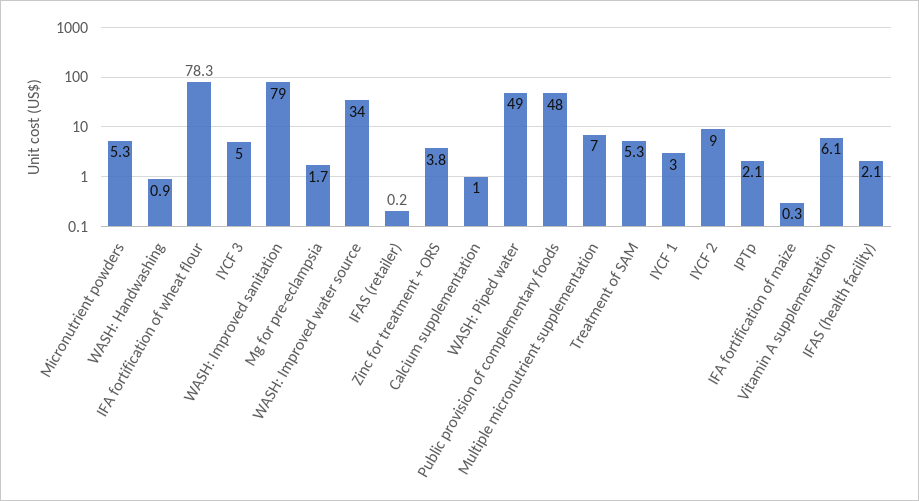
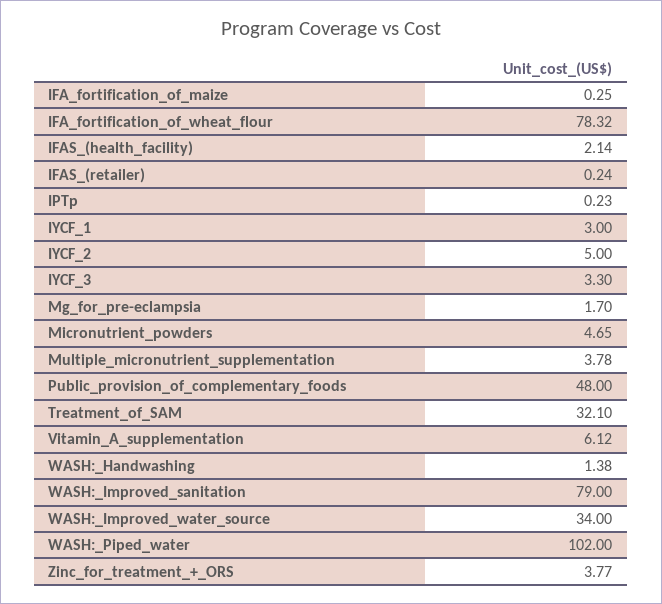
  {
-   "Micronutrient powders": 5.3,
+   "Micronutrient powders": 4.65,
-   "WASH: Handwashing": 0.9,
+   "WASH: Handwashing": 1.38,
    "IFA fortification of wheat flour": 78.32,
-   "IYCF 3": 5,
+   "IYCF 3": 3.3,
    "WASH: Improved sanitation": 79,
    "Mg for pre-eclampsia": 1.7,
    "WASH: Improved water source": 34,
    "IFAS (retailer)": 0.24,
    "Zinc for treatment + ORS": 3.77,
-   "Calcium supplementation": 1,
-   "WASH: Piped water": 49,
+   "WASH: Piped water": 102,
    "Public provision of complementary foods": 48,
-   "Multiple micronutrient supplementation": 7,
+   "Multiple micronutrient supplementation": 3.78,
-   "Treatment of SAM": 5.3,
+   "Treatment of SAM": 32.1,
    "IYCF 1": 3,
-   "IYCF 2": 9,
+   "IYCF 2": 5,
-   "IPTp": 2.1,
+   "IPTp": 0.23,
    "IFA fortification of maize": 0.25,
    "Vitamin A supplementation": 6.12,
    "IFAS (health facility)": 2.14
  }

